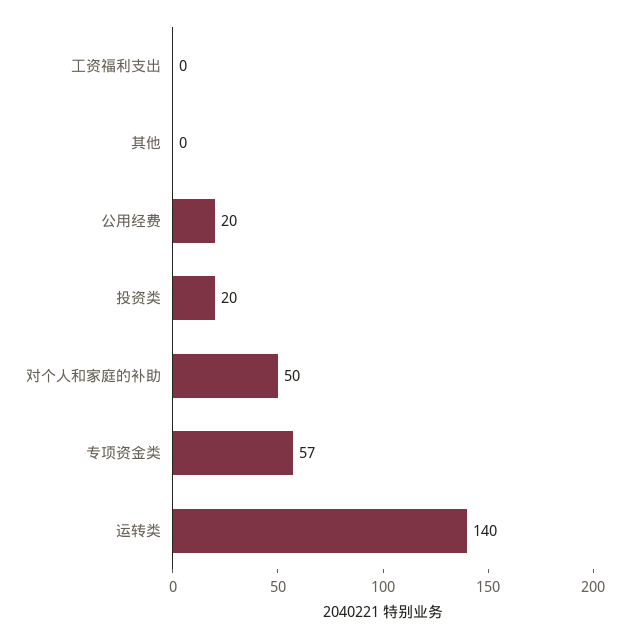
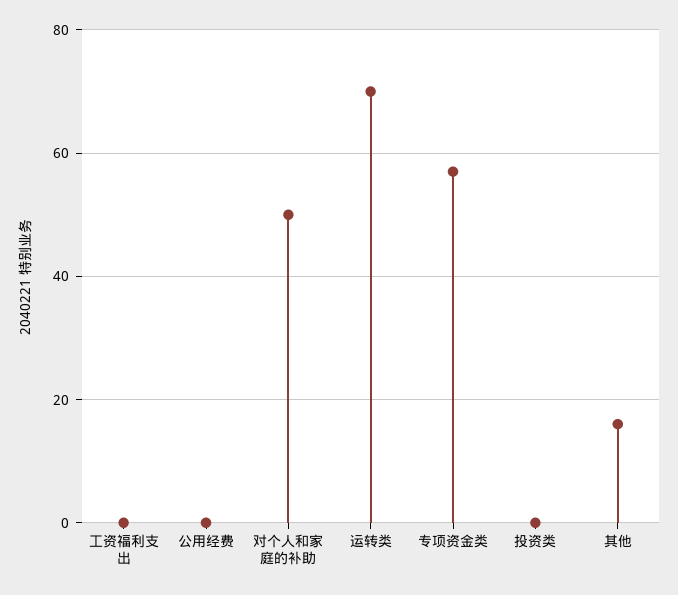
  {
    "工资福利支出": 0,
-   "其他": 0,
+   "其他": 15,
-   "公用经费": 20,
+   "公用经费": 0,
-   "投资类": 20,
+   "投资类": 0,
    "对个人和家庭的补助": 50,
    "专项资金类": 57,
-   "运转类": 140
+   "运转类": 70
  }

